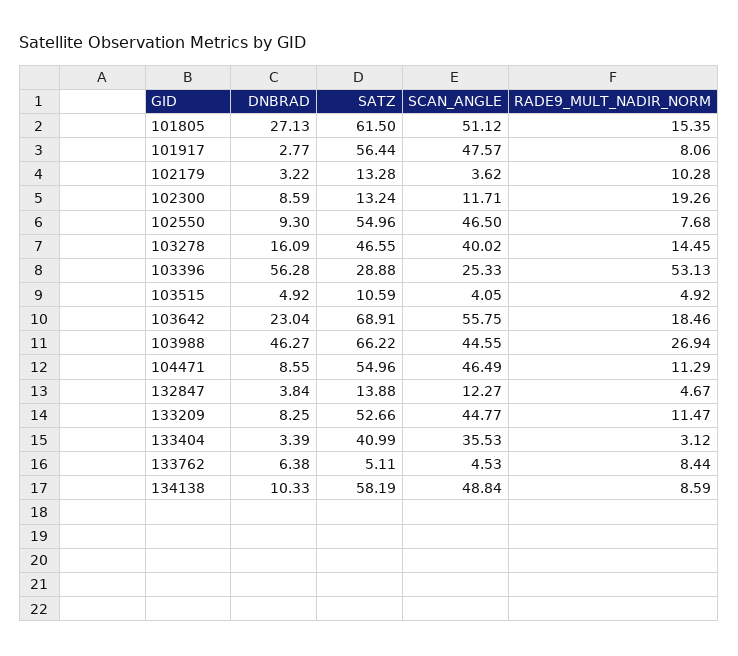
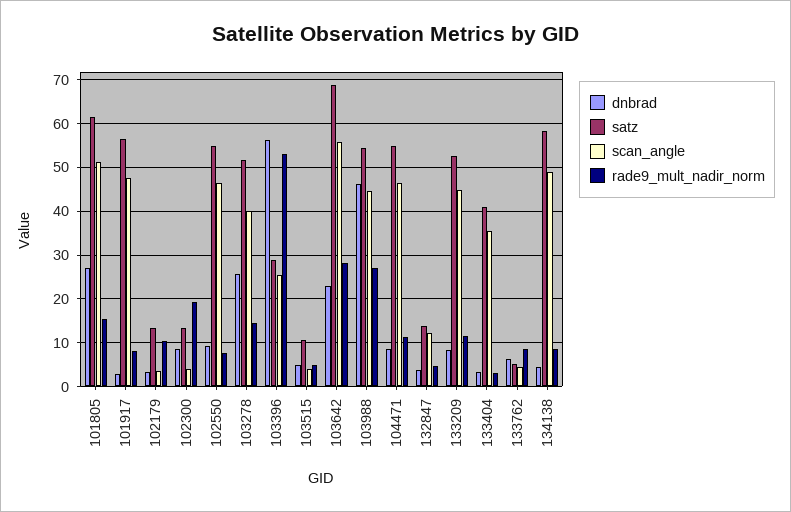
  {
    "DNBRAD": {
      "101805": 27.13,
      "101917": 2.77,
      "102179": 3.22,
      "102300": 8.59,
      "102550": 9.3,
-     "103278": 16.09,
+     "103278": 26,
      "103396": 56.28,
      "103515": 4.92,
      "103642": 23.04,
      "103988": 46.27,
      "104471": 8.55,
      "132847": 3.84,
      "133209": 8.25,
      "133404": 3.39,
      "133762": 6.38,
-     "134138": 10.33
+     "134138": 4
    },
    "SATZ": {
      "101805": 61.5,
      "101917": 56.44,
      "102179": 13.28,
      "102300": 13.24,
      "102550": 54.96,
-     "103278": 46.55,
+     "103278": 52,
      "103396": 28.88,
      "103515": 10.59,
      "103642": 68.91,
-     "103988": 66.22,
+     "103988": 54,
      "104471": 54.96,
      "132847": 13.88,
      "133209": 52.66,
      "133404": 40.99,
      "133762": 5.11,
      "134138": 58.19
    },
    "SCAN_ANGLE": {
      "101805": 51.12,
      "101917": 47.57,
      "102179": 3.62,
-     "102300": 11.71,
+     "102300": 4,
      "102550": 46.5,
      "103278": 40.02,
      "103396": 25.33,
      "103515": 4.05,
      "103642": 55.75,
      "103988": 44.55,
      "104471": 46.49,
      "132847": 12.27,
      "133209": 44.77,
      "133404": 35.53,
      "133762": 4.53,
      "134138": 48.84
    },
    "RADE9_MULT_NADIR_NORM": {
      "101805": 15.35,
      "101917": 8.06,
      "102179": 10.28,
      "102300": 19.26,
      "102550": 7.68,
      "103278": 14.45,
      "103396": 53.13,
      "103515": 4.92,
-     "103642": 18.46,
+     "103642": 28,
      "103988": 26.94,
      "104471": 11.29,
      "132847": 4.67,
      "133209": 11.47,
      "133404": 3.12,
      "133762": 8.44,
      "134138": 8.59
    }
  }

